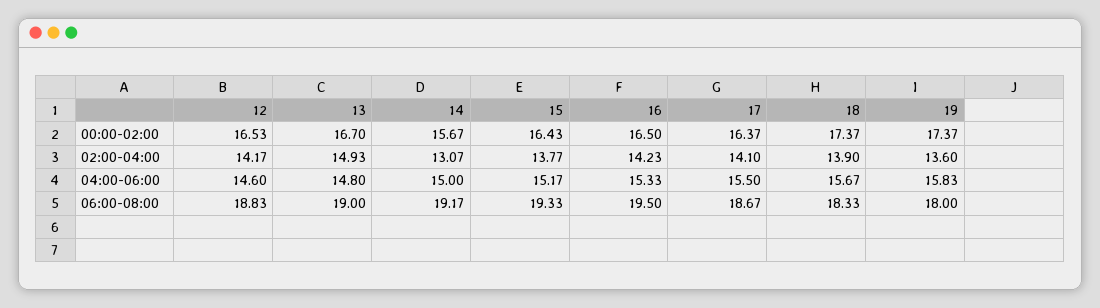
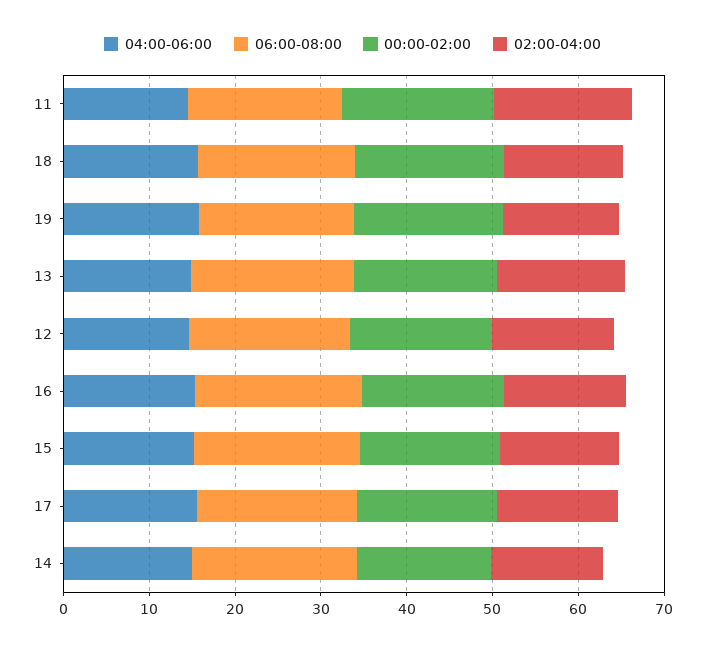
  {
    "00:00-02:00": {
      "12": 16.53,
      "13": 16.7,
      "14": 15.67,
      "15": 16.43,
      "16": 16.5,
      "17": 16.37,
      "18": 17.37,
-     "19": 17.37
+     "19": 17.37,
+     "11": 18
    },
    "02:00-04:00": {
      "12": 14.17,
      "13": 14.93,
      "14": 13.07,
      "15": 13.77,
      "16": 14.23,
      "17": 14.1,
      "18": 13.9,
-     "19": 13.6
+     "19": 13.6,
+     "11": 16
    },
    "04:00-06:00": {
      "12": 14.6,
      "13": 14.8,
      "14": 15,
      "15": 15.17,
      "16": 15.33,
      "17": 15.5,
      "18": 15.67,
-     "19": 15.83
+     "19": 15.83,
+     "11": 14
    },
    "06:00-08:00": {
      "12": 18.83,
      "13": 19,
      "14": 19.17,
      "15": 19.33,
      "16": 19.5,
      "17": 18.67,
      "18": 18.33,
-     "19": 18
+     "19": 18,
+     "11": 18
    }
  }

